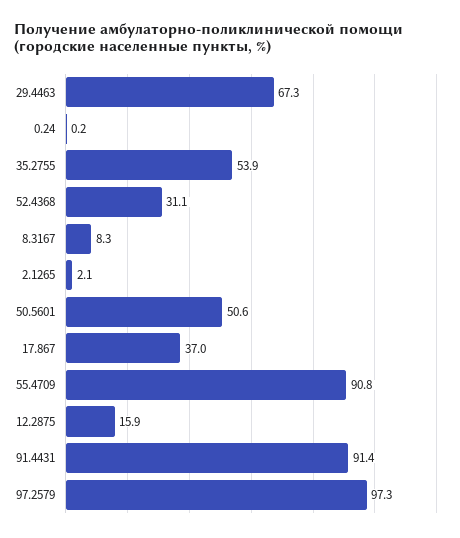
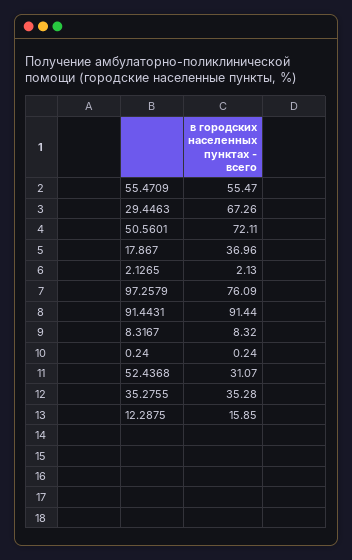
  {
    "29.4463": 67.26,
    "0.24": 0.24,
-   "35.2755": 53.9,
+   "35.2755": 35.28,
    "52.4368": 31.07,
    "8.3167": 8.32,
    "2.1265": 2.13,
-   "50.5601": 50.6,
+   "50.5601": 72.11,
    "17.867": 36.96,
-   "55.4709": 90.8,
+   "55.4709": 55.47,
    "12.2875": 15.85,
    "91.4431": 91.44,
-   "97.2579": 97.3
+   "97.2579": 76.09
  }

